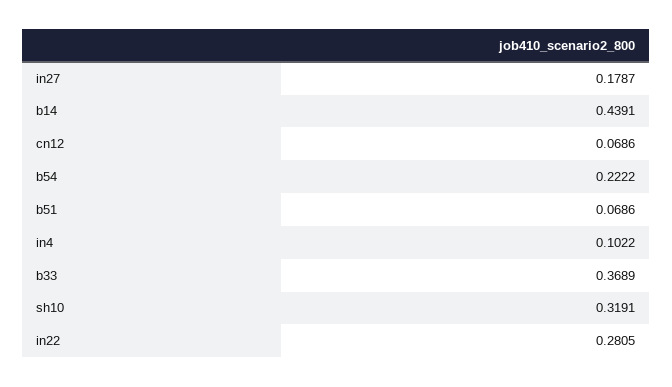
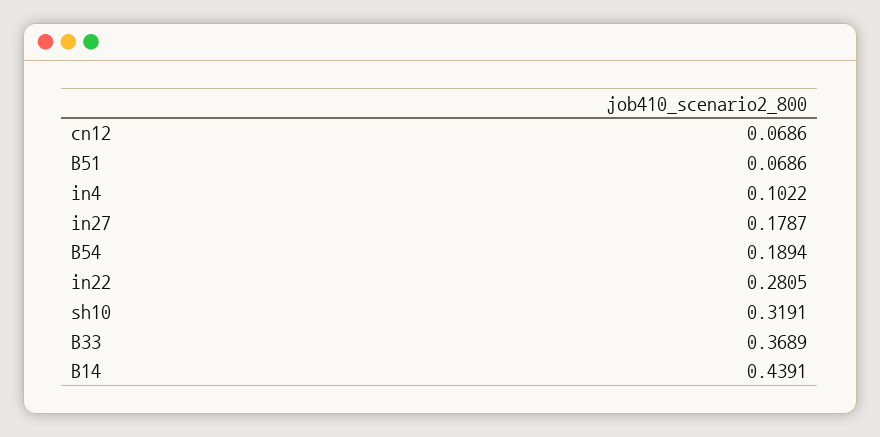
  {
    "in27": 0.1787,
    "b14": 0.4391,
    "cn12": 0.0686,
-   "b54": 0.2222,
+   "b54": 0.1894,
    "b51": 0.0686,
    "in4": 0.1022,
    "b33": 0.3689,
    "sh10": 0.3191,
    "in22": 0.2805
  }

